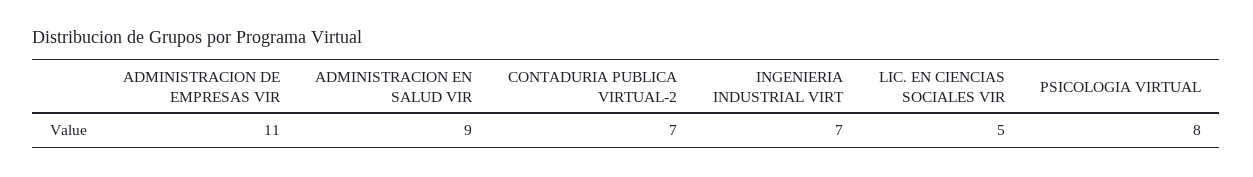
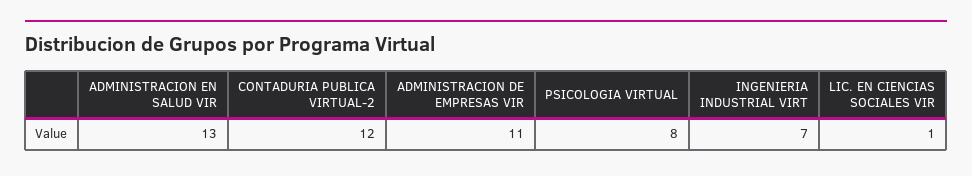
  {
    "ADMINISTRACION DE EMPRESAS VIR": 11,
-   "ADMINISTRACION EN SALUD VIR": 9,
+   "ADMINISTRACION EN SALUD VIR": 13,
-   "CONTADURIA PUBLICA VIRTUAL-2": 7,
+   "CONTADURIA PUBLICA VIRTUAL-2": 12,
    "INGENIERIA INDUSTRIAL VIRT": 7,
-   "LIC. EN CIENCIAS SOCIALES VIR": 5,
+   "LIC. EN CIENCIAS SOCIALES VIR": 1,
    "PSICOLOGIA VIRTUAL": 8
  }

